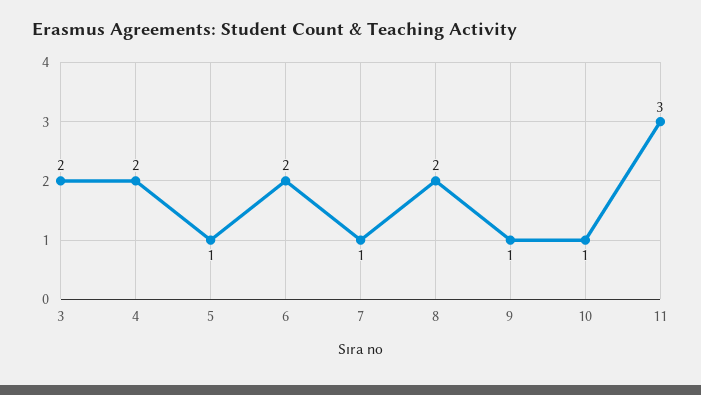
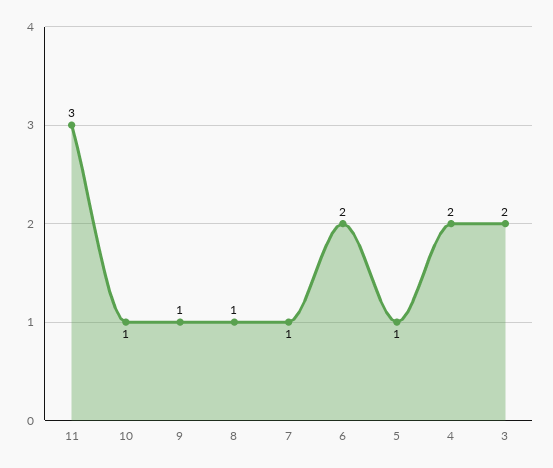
  {
    "3": 2,
    "4": 2,
    "5": 1,
    "6": 2,
    "7": 1,
-   "8": 2,
+   "8": 1,
    "9": 1,
    "10": 1,
    "11": 3
  }

